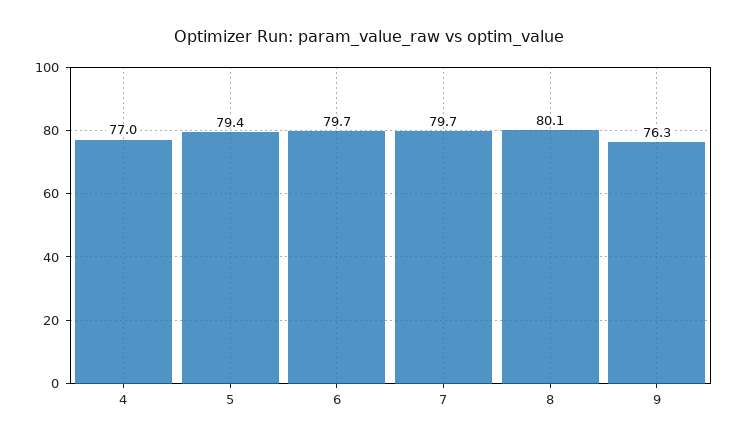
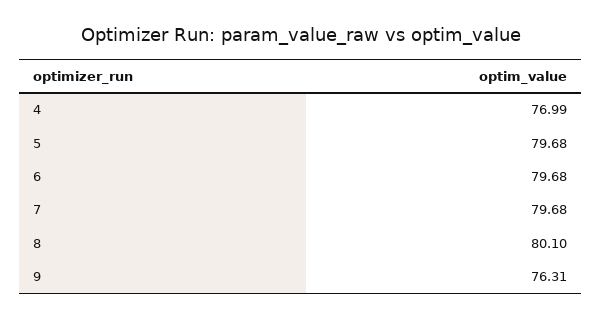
  {
    "4": 76.99,
-   "5": 79.4,
+   "5": 79.68,
    "6": 79.68,
    "7": 79.68,
    "8": 80.1,
    "9": 76.31
  }

